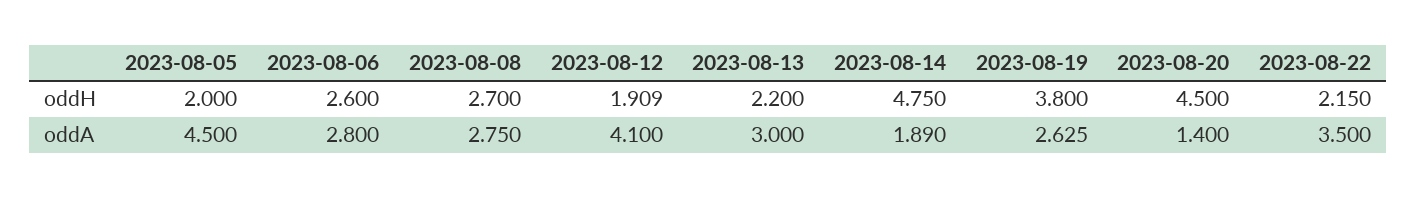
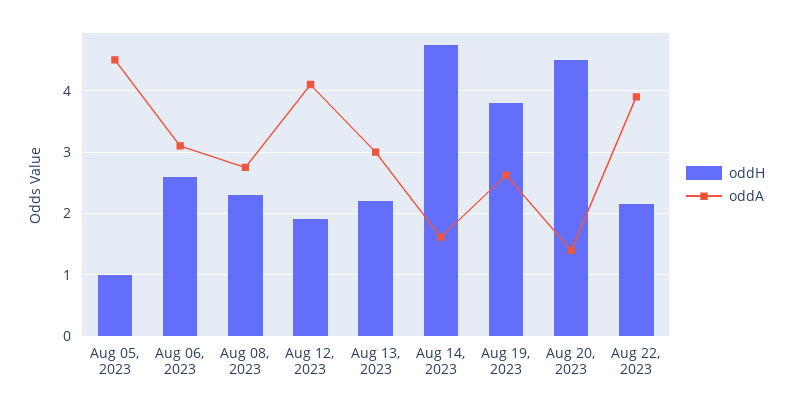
  {
    "oddH": {
-     "2023-08-05": 2,
+     "2023-08-05": 1,
      "2023-08-06": 2.6,
-     "2023-08-08": 2.7,
+     "2023-08-08": 2.3,
      "2023-08-12": 1.909,
      "2023-08-13": 2.2,
      "2023-08-14": 4.75,
      "2023-08-19": 3.8,
      "2023-08-20": 4.5,
      "2023-08-22": 2.15
    },
    "oddA": {
      "2023-08-05": 4.5,
-     "2023-08-06": 2.8,
+     "2023-08-06": 3.1,
      "2023-08-08": 2.75,
      "2023-08-12": 4.1,
      "2023-08-13": 3,
-     "2023-08-14": 1.89,
+     "2023-08-14": 1.6,
      "2023-08-19": 2.625,
      "2023-08-20": 1.4,
-     "2023-08-22": 3.5
+     "2023-08-22": 3.9
    }
  }

